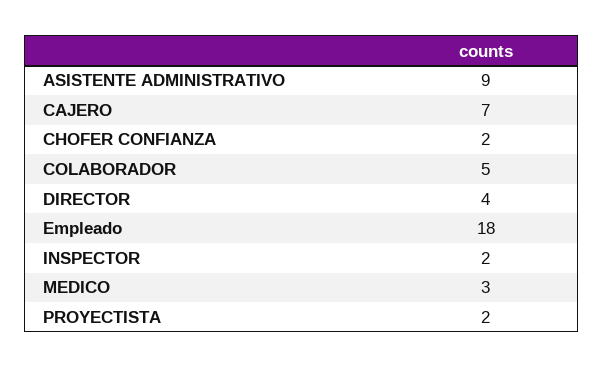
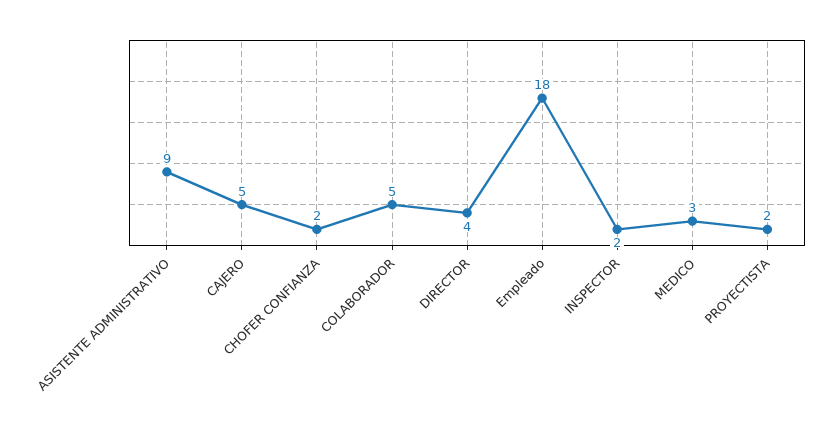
  {
    "ASISTENTE ADMINISTRATIVO": 9,
-   "CAJERO": 7,
+   "CAJERO": 5,
    "CHOFER CONFIANZA": 2,
    "COLABORADOR": 5,
    "DIRECTOR": 4,
    "Empleado": 18,
    "INSPECTOR": 2,
    "MEDICO": 3,
    "PROYECTISTA": 2
  }

